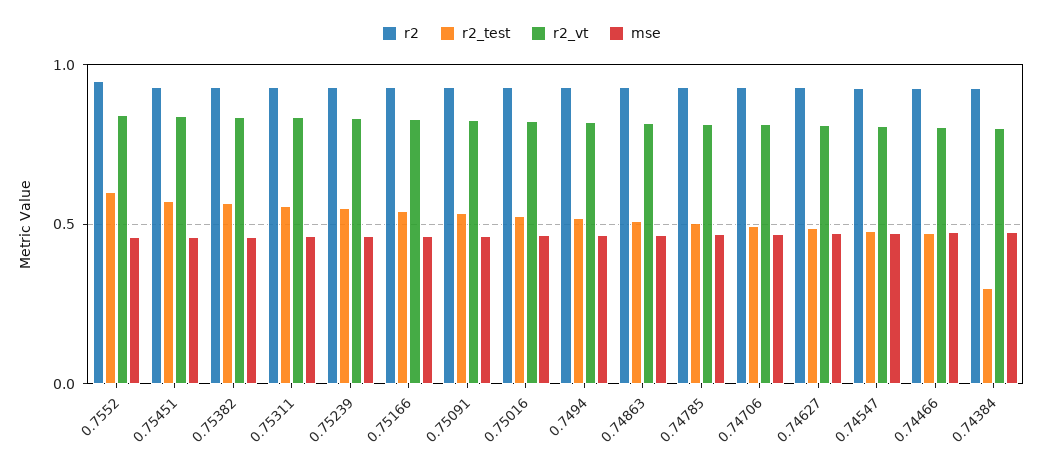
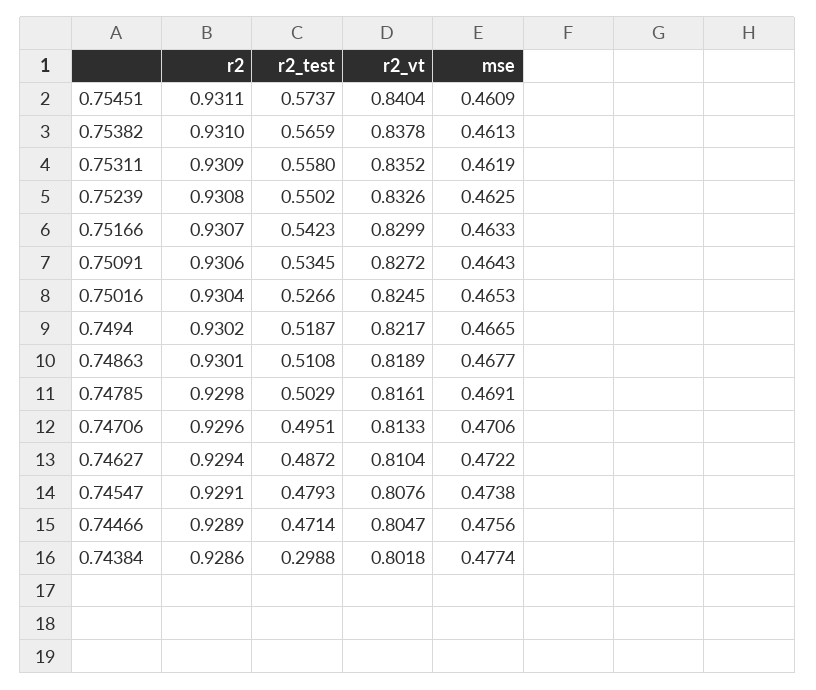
  {
    "r2": {
-     "0.7552": 0.95,
      "0.75451": 0.9311,
      "0.75382": 0.931,
      "0.75311": 0.9309,
      "0.75239": 0.9308,
      "0.75166": 0.9307,
      "0.75091": 0.9306,
      "0.75016": 0.9304,
      "0.7494": 0.9302,
      "0.74863": 0.9301,
      "0.74785": 0.9298,
      "0.74706": 0.9296,
      "0.74627": 0.9294,
      "0.74547": 0.9291,
      "0.74466": 0.9289,
      "0.74384": 0.9286
    },
    "r2_test": {
-     "0.7552": 0.6,
      "0.75451": 0.5737,
      "0.75382": 0.5659,
      "0.75311": 0.558,
      "0.75239": 0.5502,
      "0.75166": 0.5423,
      "0.75091": 0.5345,
      "0.75016": 0.5266,
      "0.7494": 0.5187,
      "0.74863": 0.5108,
      "0.74785": 0.5029,
      "0.74706": 0.4951,
      "0.74627": 0.4872,
      "0.74547": 0.4793,
      "0.74466": 0.4714,
      "0.74384": 0.2988
    },
    "r2_vt": {
-     "0.7552": 0.85,
      "0.75451": 0.8404,
      "0.75382": 0.8378,
      "0.75311": 0.8352,
      "0.75239": 0.8326,
      "0.75166": 0.8299,
      "0.75091": 0.8272,
      "0.75016": 0.8245,
      "0.7494": 0.8217,
      "0.74863": 0.8189,
      "0.74785": 0.8161,
      "0.74706": 0.8133,
      "0.74627": 0.8104,
      "0.74547": 0.8076,
      "0.74466": 0.8047,
      "0.74384": 0.8018
    },
    "mse": {
-     "0.7552": 0.45,
      "0.75451": 0.4609,
      "0.75382": 0.4613,
      "0.75311": 0.4619,
      "0.75239": 0.4625,
      "0.75166": 0.4633,
      "0.75091": 0.4643,
      "0.75016": 0.4653,
      "0.7494": 0.4665,
      "0.74863": 0.4677,
      "0.74785": 0.4691,
      "0.74706": 0.4706,
      "0.74627": 0.4722,
      "0.74547": 0.4738,
      "0.74466": 0.4756,
      "0.74384": 0.4774
    }
  }

